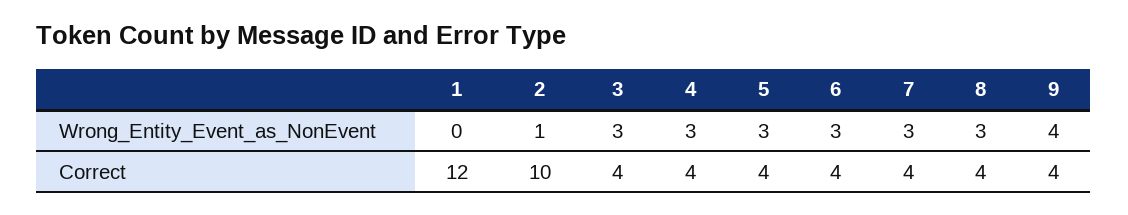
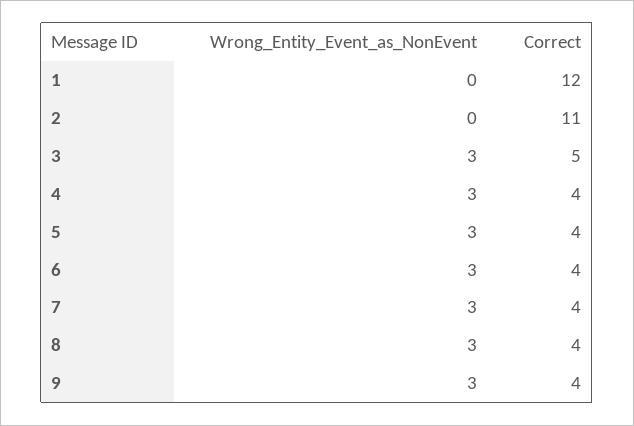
  {
    "1": {
      "Wrong_Entity_Event_as_NonEvent": 0,
      "Correct": 12
    },
    "2": {
-     "Wrong_Entity_Event_as_NonEvent": 1,
+     "Wrong_Entity_Event_as_NonEvent": 0,
-     "Correct": 10
+     "Correct": 11
    },
    "3": {
      "Wrong_Entity_Event_as_NonEvent": 3,
-     "Correct": 4
+     "Correct": 5
    },
    "4": {
      "Wrong_Entity_Event_as_NonEvent": 3,
      "Correct": 4
    },
    "5": {
      "Wrong_Entity_Event_as_NonEvent": 3,
      "Correct": 4
    },
    "6": {
      "Wrong_Entity_Event_as_NonEvent": 3,
      "Correct": 4
    },
    "7": {
      "Wrong_Entity_Event_as_NonEvent": 3,
      "Correct": 4
    },
    "8": {
      "Wrong_Entity_Event_as_NonEvent": 3,
      "Correct": 4
    },
    "9": {
-     "Wrong_Entity_Event_as_NonEvent": 4,
+     "Wrong_Entity_Event_as_NonEvent": 3,
      "Correct": 4
    }
  }

